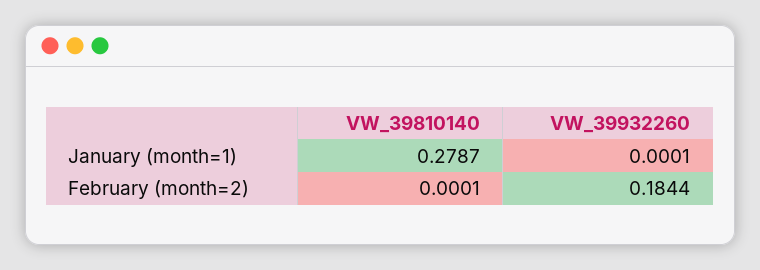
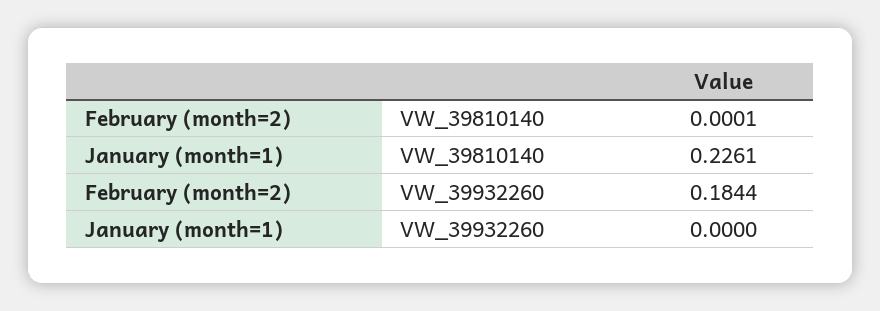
  {
    "VW_39810140": {
-     "January (month=1)": 0.2787,
+     "January (month=1)": 0.2261,
      "February (month=2)": 0.0001
    },
    "VW_39932260": {
-     "January (month=1)": 0.0001,
+     "January (month=1)": 0,
      "February (month=2)": 0.1844
    }
  }

